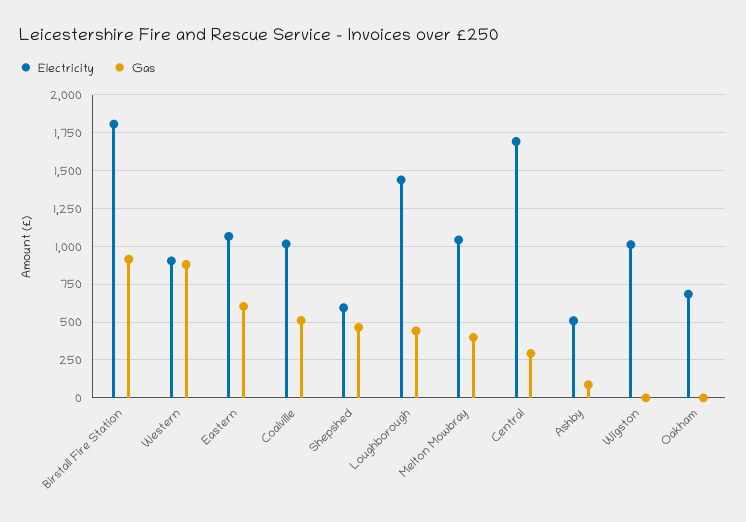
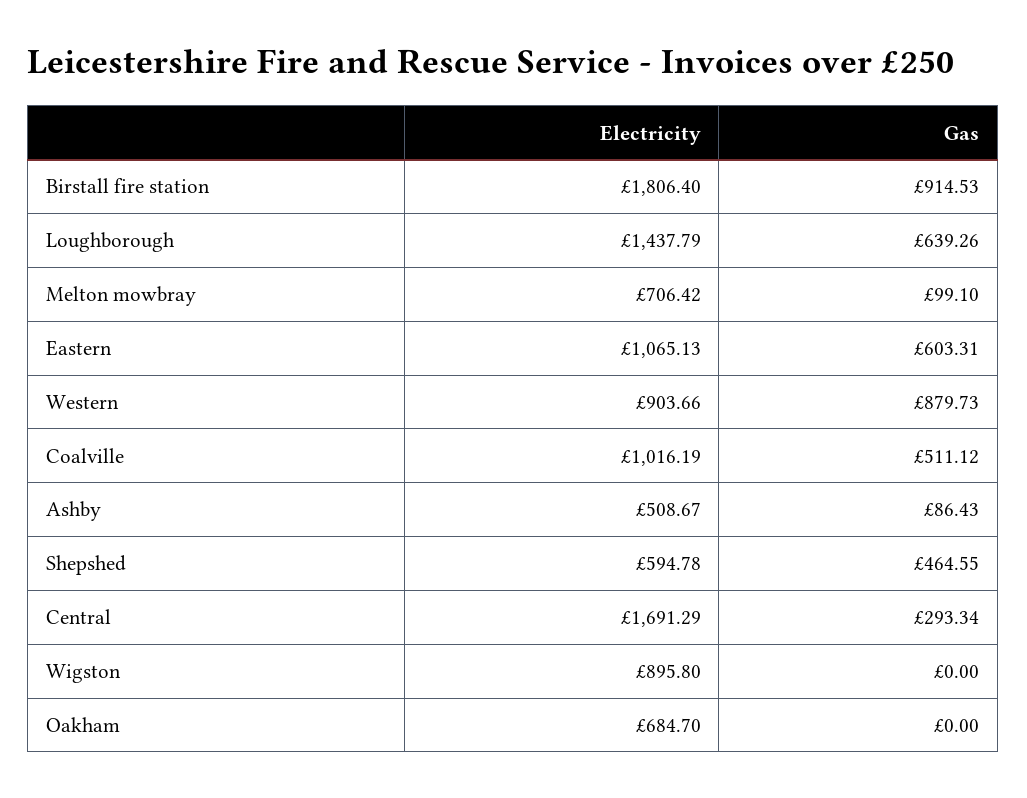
  {
    "Electricity": {
      "Birstall Fire Station": 1806.4,
      "Western": 903.66,
      "Eastern": 1065.13,
      "Coalville": 1016.19,
      "Shepshed": 594.78,
      "Loughborough": 1437.79,
-     "Melton Mowbray": 1050,
+     "Melton Mowbray": 706.42,
      "Central": 1691.29,
      "Ashby": 508.67,
-     "Wigston": 1000,
+     "Wigston": 895.8,
      "Oakham": 684.7
    },
    "Gas": {
      "Birstall Fire Station": 914.53,
      "Western": 879.73,
      "Eastern": 603.31,
      "Coalville": 511.12,
      "Shepshed": 464.55,
-     "Loughborough": 450,
+     "Loughborough": 639.26,
-     "Melton Mowbray": 400,
+     "Melton Mowbray": 99.1,
      "Central": 293.34,
      "Ashby": 86.43,
      "Wigston": 0,
      "Oakham": 0
    }
  }

